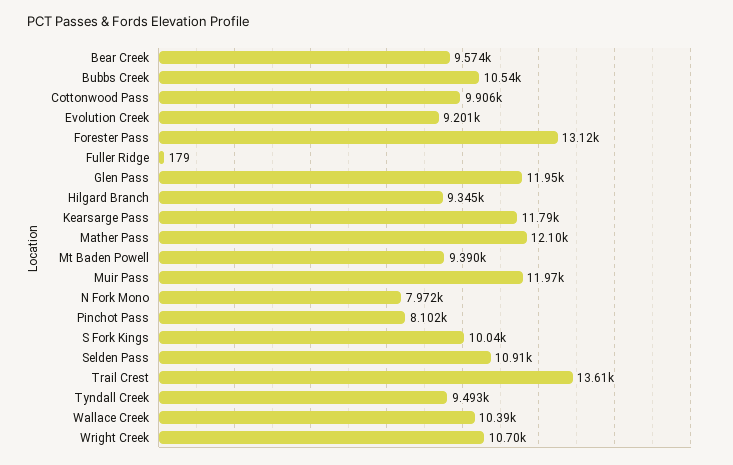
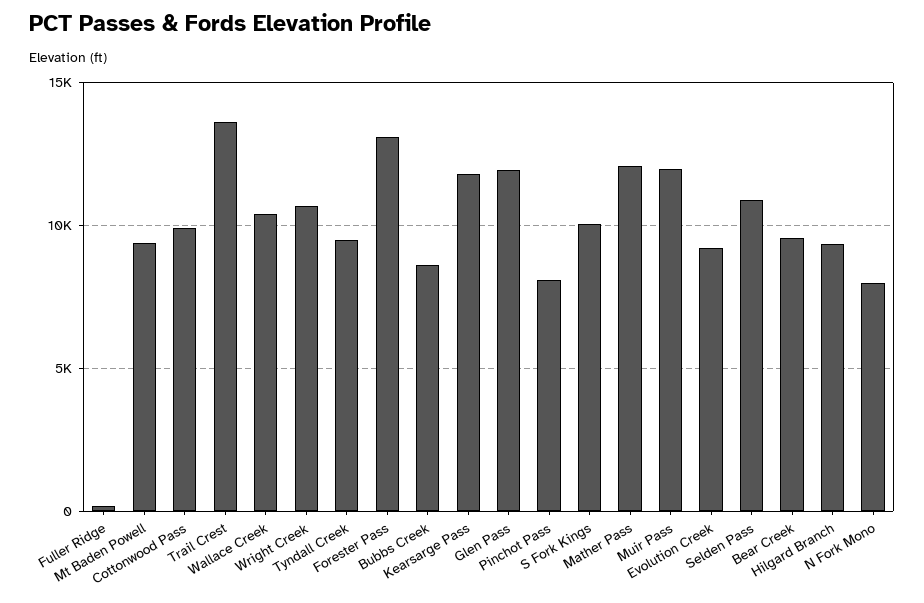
  {
    "Bear Creek": 9574,
-   "Bubbs Creek": 10540,
+   "Bubbs Creek": 8500,
    "Cottonwood Pass": 9906,
    "Evolution Creek": 9201,
    "Forester Pass": 13120,
    "Fuller Ridge": 179,
    "Glen Pass": 11950,
    "Hilgard Branch": 9345,
    "Kearsarge Pass": 11790,
    "Mather Pass": 12100,
    "Mt Baden Powell": 9390,
    "Muir Pass": 11970,
    "N Fork Mono": 7972,
    "Pinchot Pass": 8102,
    "S Fork Kings": 10040,
    "Selden Pass": 10910,
    "Trail Crest": 13610,
    "Tyndall Creek": 9493,
    "Wallace Creek": 10390,
    "Wright Creek": 10700
  }

